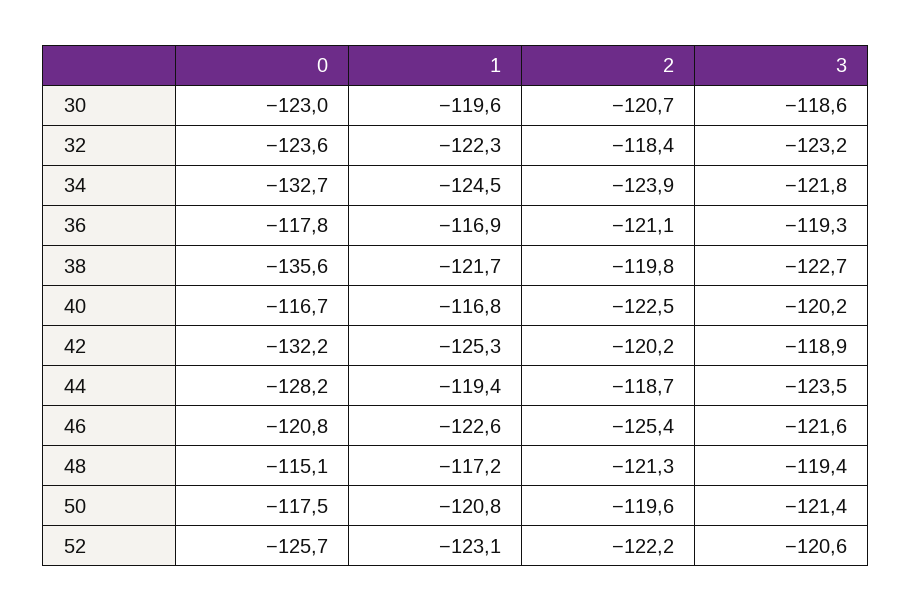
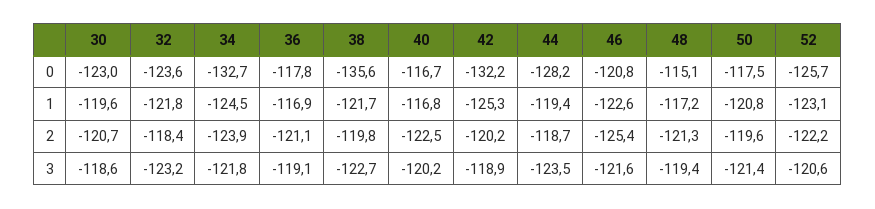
  {
    "0": {
      "30": -123,
      "32": -123.6,
      "34": -132.7,
      "36": -117.8,
      "38": -135.6,
      "40": -116.7,
      "42": -132.2,
      "44": -128.2,
      "46": -120.8,
      "48": -115.1,
      "50": -117.5,
      "52": -125.7
    },
    "1": {
      "30": -119.6,
-     "32": -122.3,
+     "32": -121.8,
      "34": -124.5,
      "36": -116.9,
      "38": -121.7,
      "40": -116.8,
      "42": -125.3,
      "44": -119.4,
      "46": -122.6,
      "48": -117.2,
      "50": -120.8,
      "52": -123.1
    },
    "2": {
      "30": -120.7,
      "32": -118.4,
      "34": -123.9,
      "36": -121.1,
      "38": -119.8,
      "40": -122.5,
      "42": -120.2,
      "44": -118.7,
      "46": -125.4,
      "48": -121.3,
      "50": -119.6,
      "52": -122.2
    },
    "3": {
      "30": -118.6,
      "32": -123.2,
      "34": -121.8,
-     "36": -119.3,
+     "36": -119.1,
      "38": -122.7,
      "40": -120.2,
      "42": -118.9,
      "44": -123.5,
      "46": -121.6,
      "48": -119.4,
      "50": -121.4,
      "52": -120.6
    }
  }

